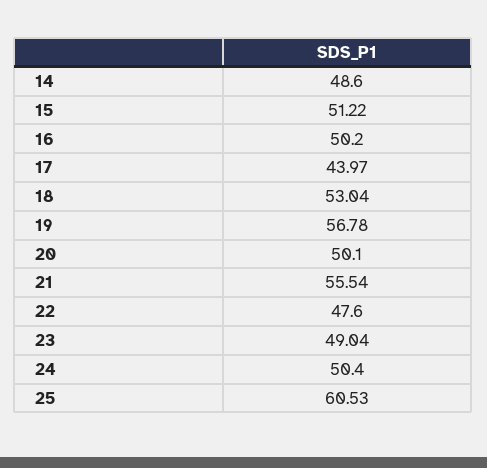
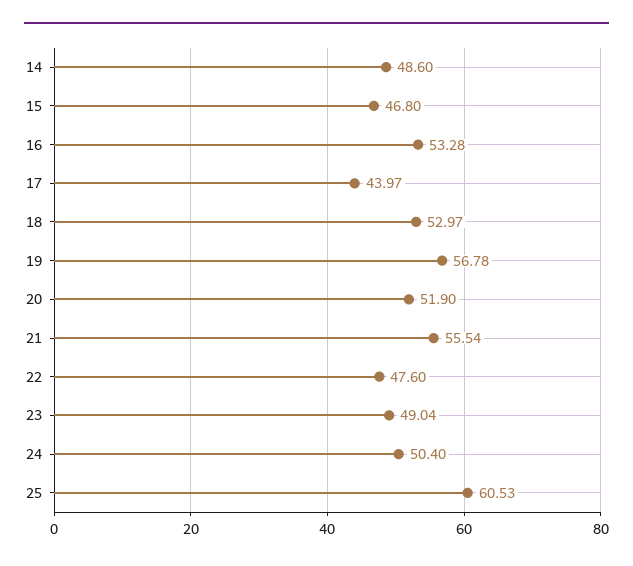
  {
    "14": 48.6,
-   "15": 51.22,
+   "15": 46.8,
-   "16": 50.2,
+   "16": 53.28,
    "17": 43.97,
-   "18": 53.04,
+   "18": 52.97,
    "19": 56.78,
-   "20": 50.1,
+   "20": 51.9,
    "21": 55.54,
    "22": 47.6,
    "23": 49.04,
    "24": 50.4,
    "25": 60.53
  }

